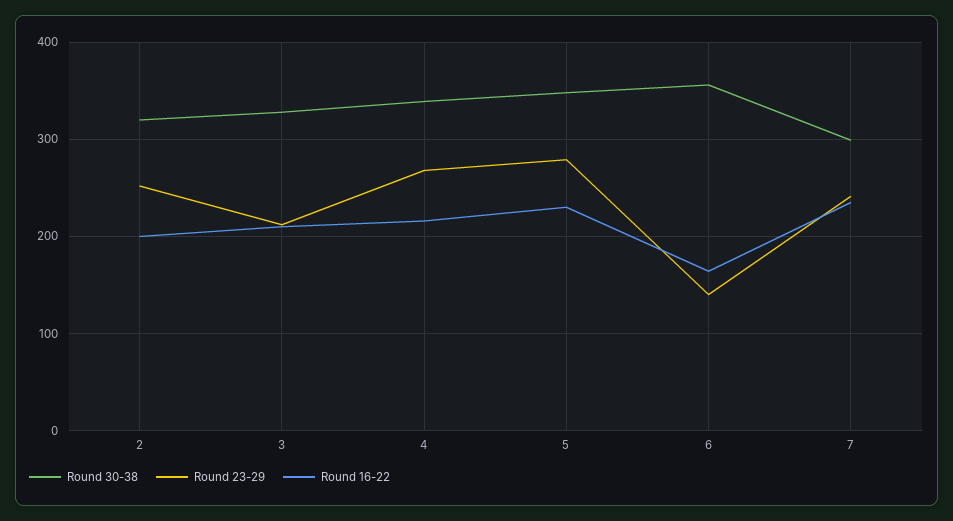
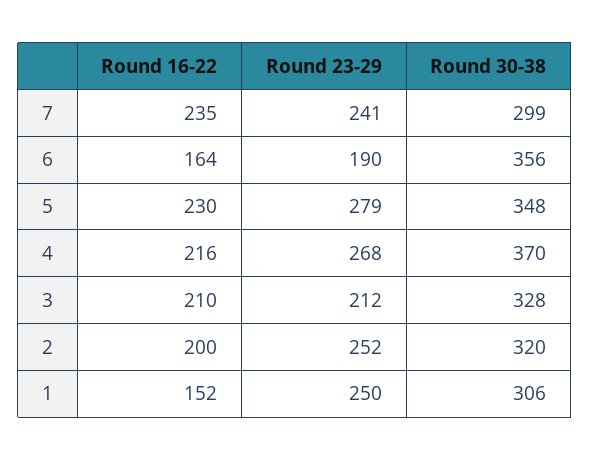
  {
    "Round 30-38": {
      "2": 320,
      "3": 328,
-     "4": 340,
+     "4": 370,
      "5": 348,
      "6": 356,
-     "7": 299
+     "7": 299,
+     "1": 306
    },
    "Round 23-29": {
      "2": 252,
      "3": 212,
      "4": 268,
      "5": 279,
-     "6": 140,
+     "6": 190,
-     "7": 241
+     "7": 241,
+     "1": 250
    },
    "Round 16-22": {
      "2": 200,
      "3": 210,
      "4": 216,
      "5": 230,
      "6": 164,
-     "7": 235
+     "7": 235,
+     "1": 152
    }
  }

